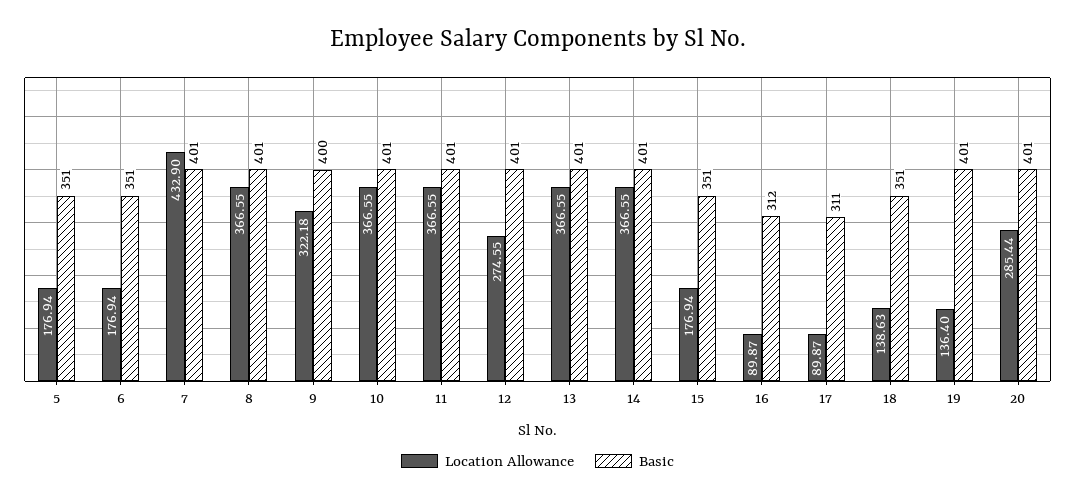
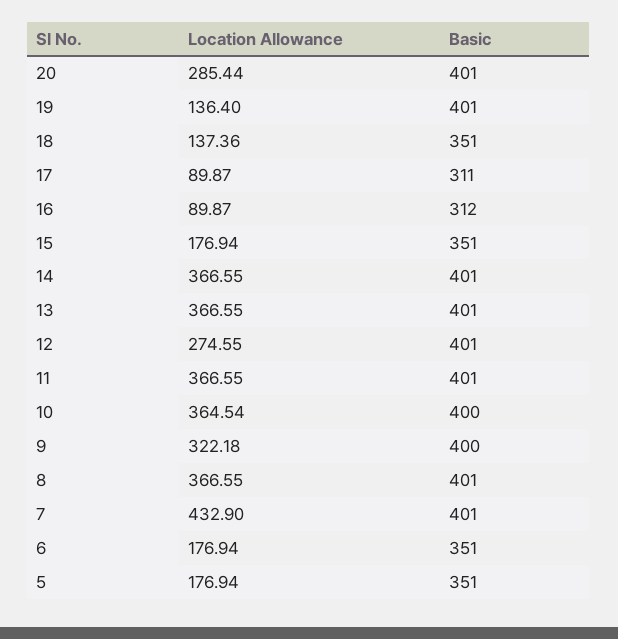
  {
    "Location Allowance": {
      "5": 176.94,
      "6": 176.94,
      "7": 432.9,
      "8": 366.55,
      "9": 322.18,
-     "10": 366.55,
+     "10": 364.54,
      "11": 366.55,
      "12": 274.55,
      "13": 366.55,
      "14": 366.55,
      "15": 176.94,
      "16": 89.87,
      "17": 89.87,
-     "18": 138.63,
+     "18": 137.36,
      "19": 136.4,
      "20": 285.44
    },
    "Basic": {
      "5": 351,
      "6": 351,
      "7": 401,
      "8": 401,
      "9": 400,
-     "10": 401,
+     "10": 400,
      "11": 401,
      "12": 401,
      "13": 401,
      "14": 401,
      "15": 351,
      "16": 312,
      "17": 311,
      "18": 351,
      "19": 401,
      "20": 401
    }
  }

